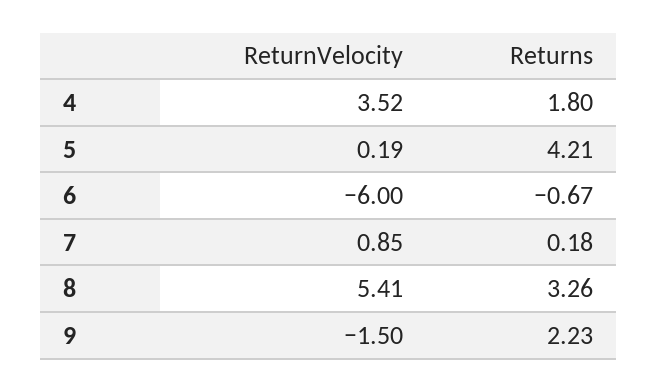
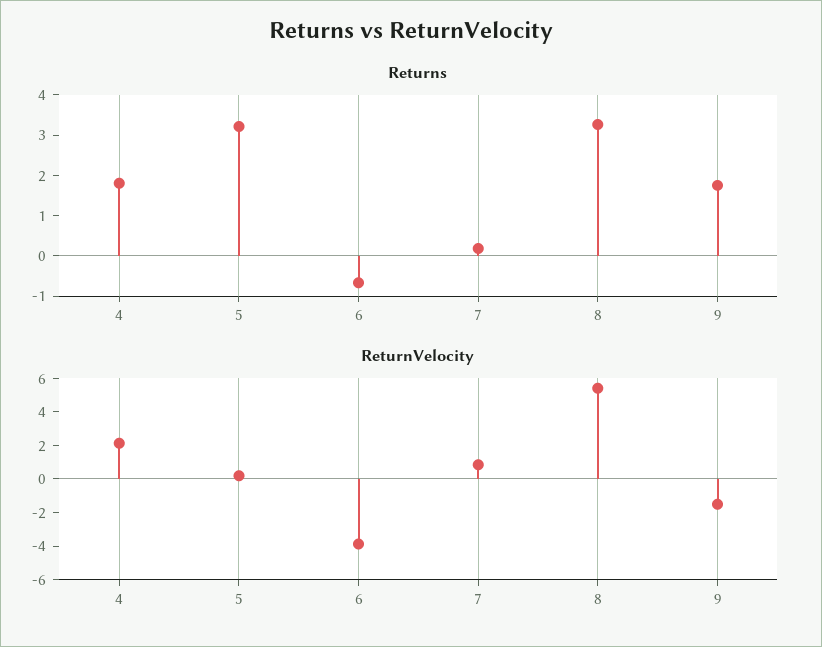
  {
    "ReturnVelocity": {
-     "4": 3.52,
+     "4": 2,
      "5": 0.19,
-     "6": -6,
+     "6": -4,
      "7": 0.85,
      "8": 5.41,
      "9": -1.5
    },
    "Returns": {
      "4": 1.8,
-     "5": 4.21,
+     "5": 3.2,
      "6": -0.67,
      "7": 0.18,
      "8": 3.26,
-     "9": 2.23
+     "9": 1.8
    }
  }

